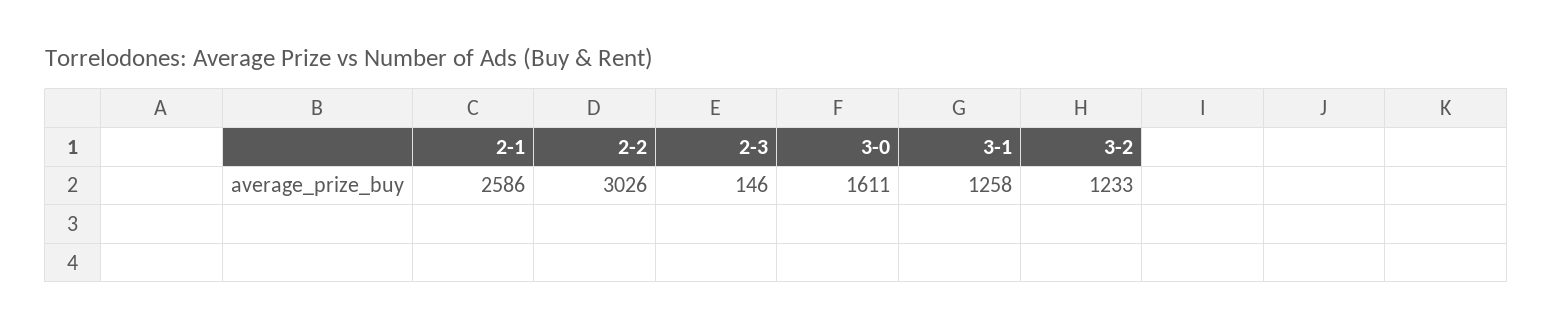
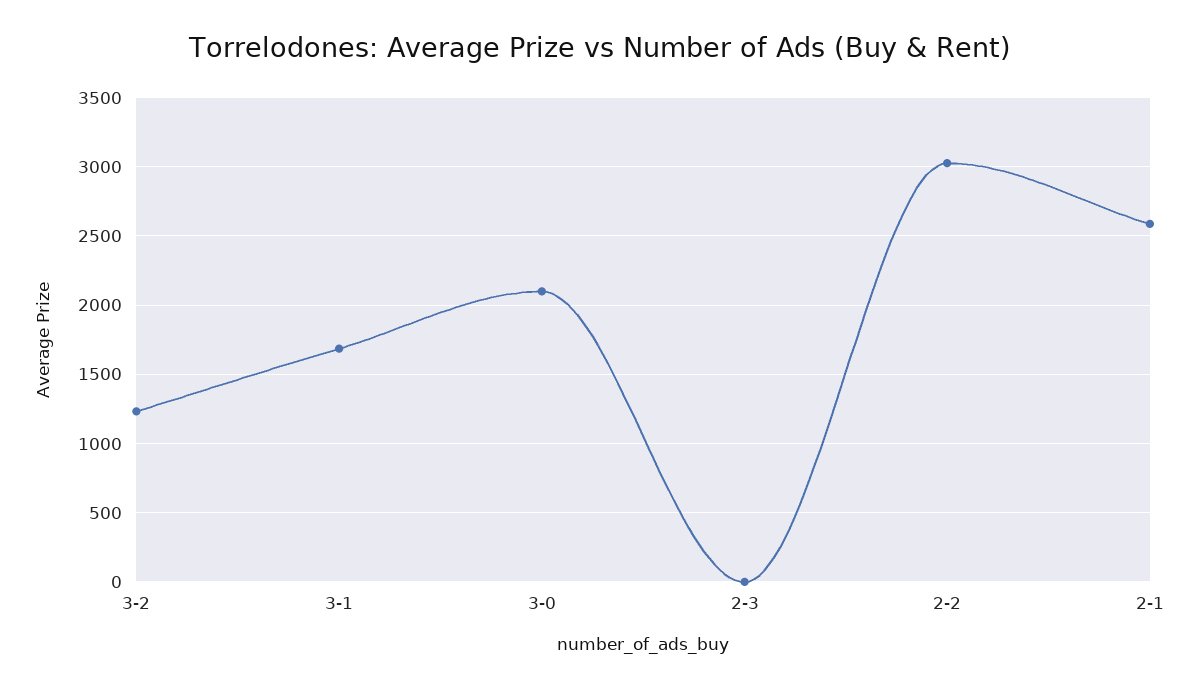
  {
    "2-1": 2586,
    "2-2": 3026,
-   "2-3": 146,
+   "2-3": 0,
-   "3-0": 1611,
+   "3-0": 2100,
-   "3-1": 1258,
+   "3-1": 1700,
    "3-2": 1233
  }

